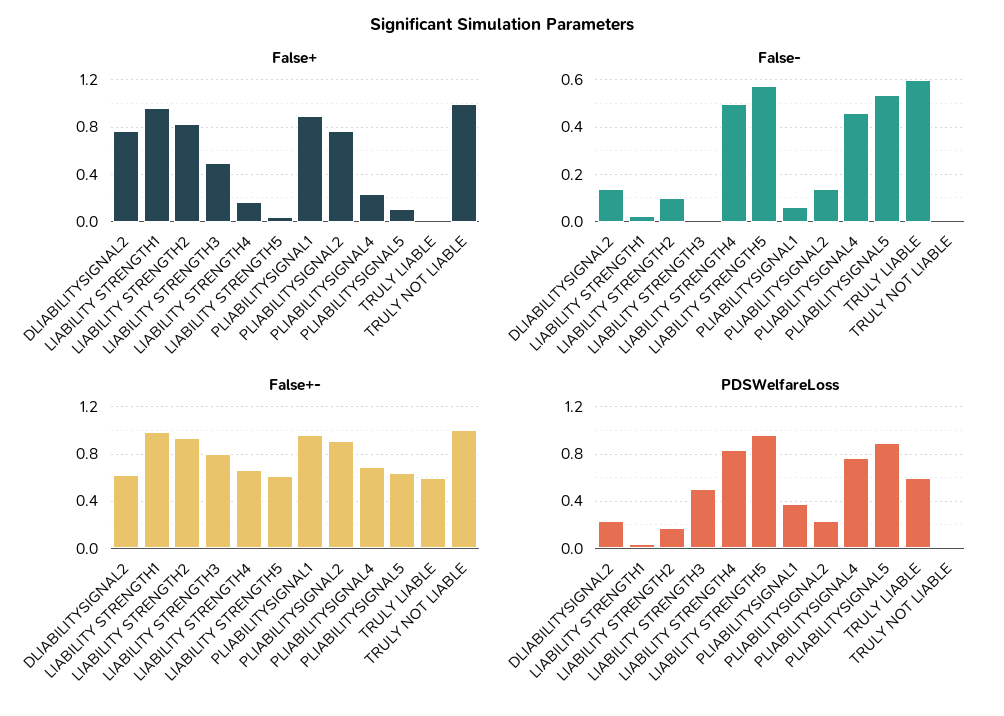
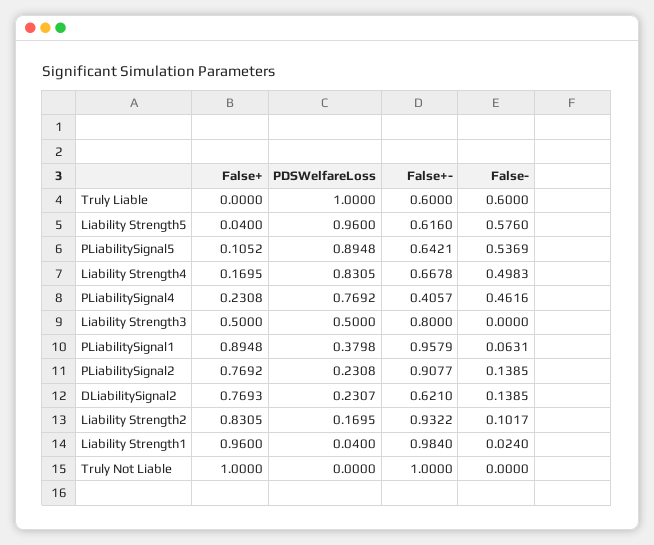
  {
    "False+": {
      "DLIABILITYSIGNAL2": 0.7693,
      "LIABILITY STRENGTH1": 0.96,
      "LIABILITY STRENGTH2": 0.8305,
      "LIABILITY STRENGTH3": 0.5,
      "LIABILITY STRENGTH4": 0.1695,
      "LIABILITY STRENGTH5": 0.04,
      "PLIABILITYSIGNAL1": 0.8948,
      "PLIABILITYSIGNAL2": 0.7692,
      "PLIABILITYSIGNAL4": 0.2308,
      "PLIABILITYSIGNAL5": 0.1052,
      "TRULY LIABLE": 0,
      "TRULY NOT LIABLE": 1
    },
    "False-": {
      "DLIABILITYSIGNAL2": 0.1385,
      "LIABILITY STRENGTH1": 0.024,
      "LIABILITY STRENGTH2": 0.1017,
      "LIABILITY STRENGTH3": 0,
      "LIABILITY STRENGTH4": 0.4983,
      "LIABILITY STRENGTH5": 0.576,
      "PLIABILITYSIGNAL1": 0.0631,
      "PLIABILITYSIGNAL2": 0.1385,
      "PLIABILITYSIGNAL4": 0.4616,
      "PLIABILITYSIGNAL5": 0.5369,
      "TRULY LIABLE": 0.6,
      "TRULY NOT LIABLE": 0
    },
    "False+-": {
      "DLIABILITYSIGNAL2": 0.621,
      "LIABILITY STRENGTH1": 0.984,
      "LIABILITY STRENGTH2": 0.9322,
      "LIABILITY STRENGTH3": 0.8,
      "LIABILITY STRENGTH4": 0.6678,
      "LIABILITY STRENGTH5": 0.616,
      "PLIABILITYSIGNAL1": 0.9579,
      "PLIABILITYSIGNAL2": 0.9077,
-     "PLIABILITYSIGNAL4": 0.7,
+     "PLIABILITYSIGNAL4": 0.4057,
      "PLIABILITYSIGNAL5": 0.6421,
      "TRULY LIABLE": 0.6,
      "TRULY NOT LIABLE": 1
    },
    "PDSWelfareLoss": {
      "DLIABILITYSIGNAL2": 0.2307,
      "LIABILITY STRENGTH1": 0.04,
      "LIABILITY STRENGTH2": 0.1695,
      "LIABILITY STRENGTH3": 0.5,
      "LIABILITY STRENGTH4": 0.8305,
      "LIABILITY STRENGTH5": 0.96,
      "PLIABILITYSIGNAL1": 0.3798,
      "PLIABILITYSIGNAL2": 0.2308,
      "PLIABILITYSIGNAL4": 0.7692,
      "PLIABILITYSIGNAL5": 0.8948,
-     "TRULY LIABLE": 0.6,
+     "TRULY LIABLE": 1,
      "TRULY NOT LIABLE": 0
    }
  }

